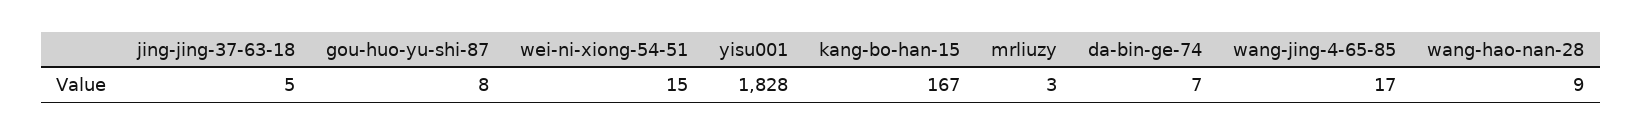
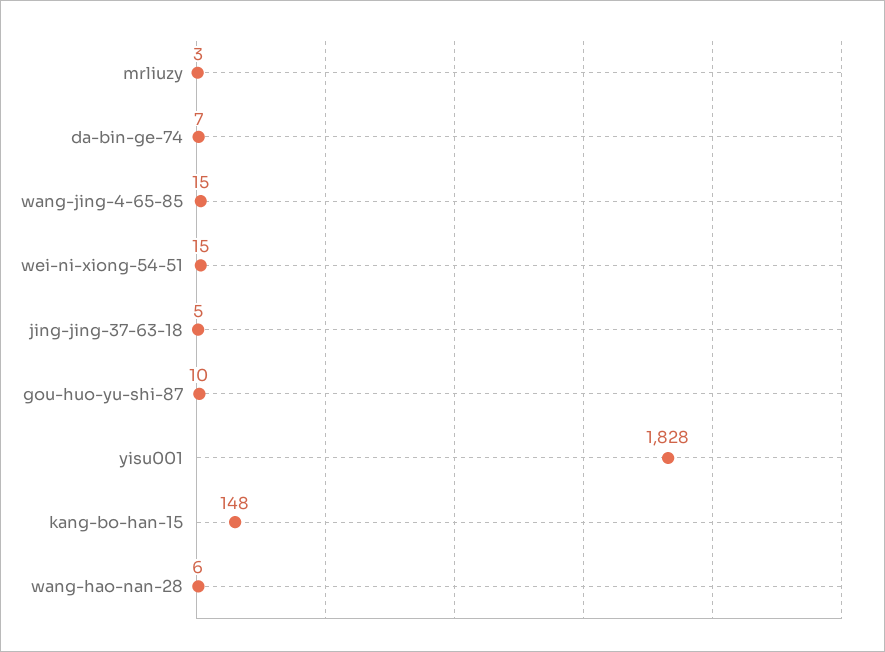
  {
    "jing-jing-37-63-18": 5,
-   "gou-huo-yu-shi-87": 8,
+   "gou-huo-yu-shi-87": 10,
    "wei-ni-xiong-54-51": 15,
    "yisu001": 1828,
-   "kang-bo-han-15": 167,
+   "kang-bo-han-15": 148,
    "mrliuzy": 3,
    "da-bin-ge-74": 7,
-   "wang-jing-4-65-85": 17,
+   "wang-jing-4-65-85": 15,
-   "wang-hao-nan-28": 9
+   "wang-hao-nan-28": 6
  }

